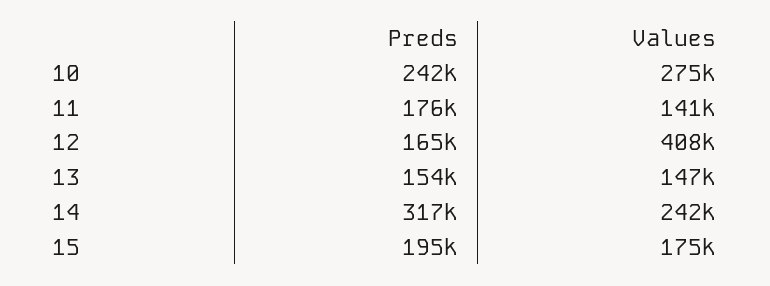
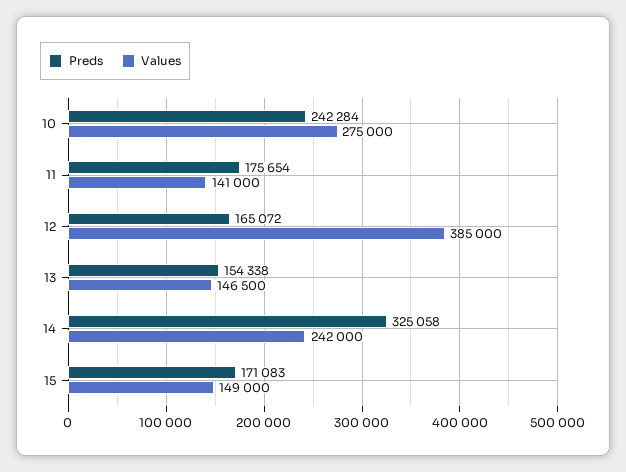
  {
    "Preds": {
      "10": 242284,
      "11": 175654,
      "12": 165072,
      "13": 154338,
-     "14": 317000,
+     "14": 325058,
-     "15": 195000
+     "15": 171083
    },
    "Values": {
      "10": 275000,
      "11": 141000,
-     "12": 408000,
+     "12": 385000,
      "13": 146500,
      "14": 242000,
-     "15": 175000
+     "15": 149000
    }
  }

